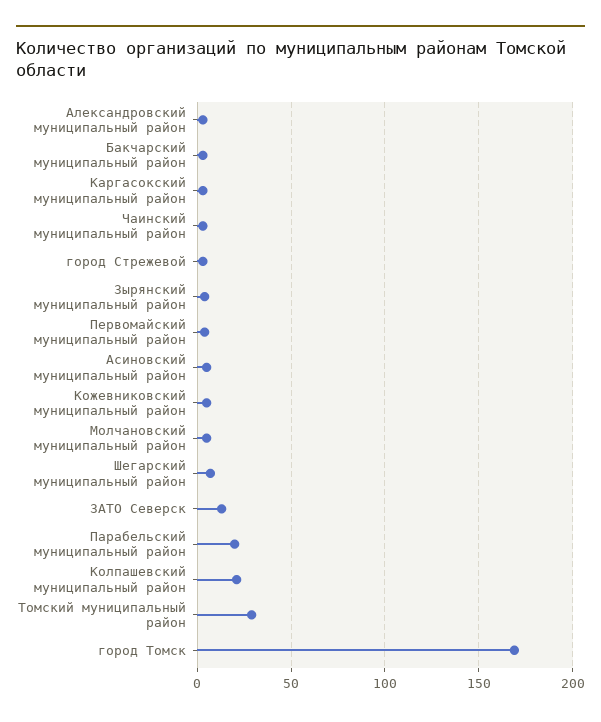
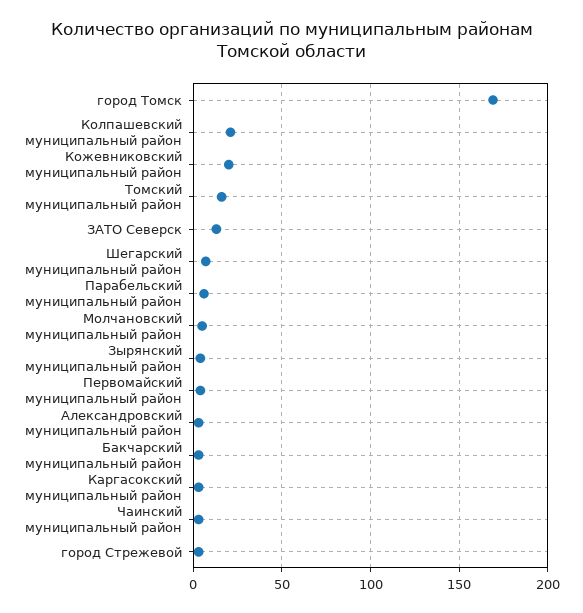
  {
    "Александровский муниципальный район": 5,
    "Бакчарский муниципальный район": 5,
    "Каргасокский муниципальный район": 5,
    "Чаинский муниципальный район": 5,
    "город Стрежевой": 5,
    "Зырянский муниципальный район": 5,
    "Первомайский муниципальный район": 5,
-   "Асиновский муниципальный район": 5,
-   "Кожевниковский муниципальный район": 5,
+   "Кожевниковский муниципальный район": 20,
    "Молчановский муниципальный район": 5,
    "Шегарский муниципальный район": 5,
    "ЗАТО Северск": 15,
-   "Парабельский муниципальный район": 20,
+   "Парабельский муниципальный район": 5,
    "Колпашевский муниципальный район": 20,
-   "Томский муниципальный район": 30,
+   "Томский муниципальный район": 15,
    "город Томск": 170
  }

